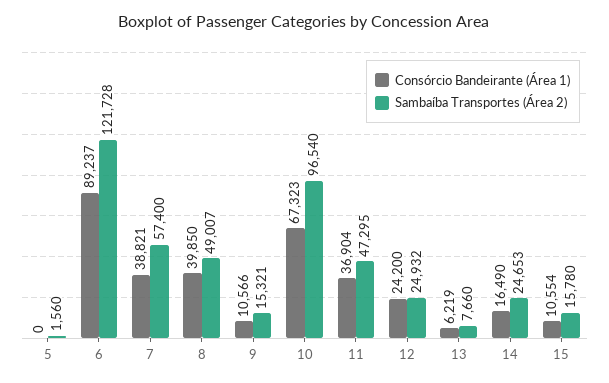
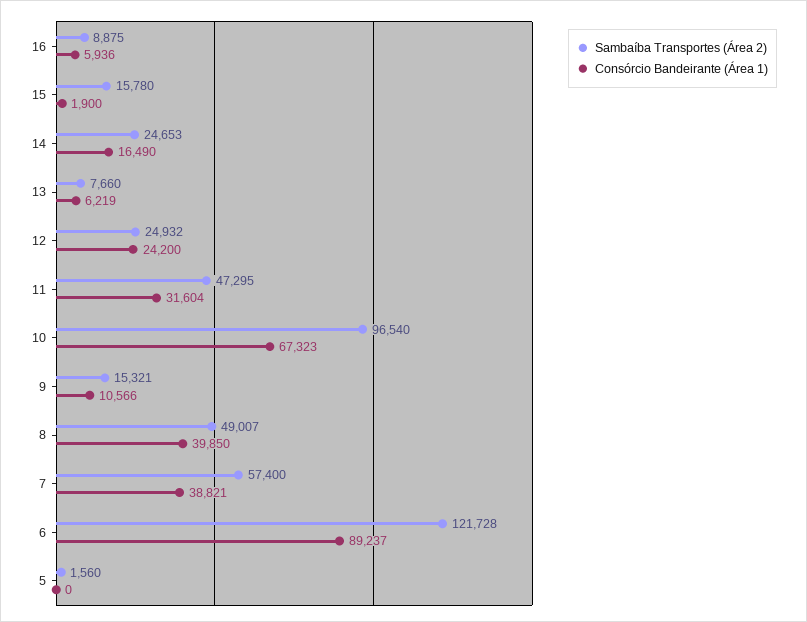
  {
    "Consórcio Bandeirante (Área 1)": {
      "5": 0,
      "6": 89237,
      "7": 38821,
      "8": 39850,
      "9": 10566,
      "10": 67323,
-     "11": 36904,
+     "11": 31604,
      "12": 24200,
      "13": 6219,
      "14": 16490,
-     "15": 10554
+     "15": 1900,
+     "16": 5936
    },
    "Sambaíba Transportes (Área 2)": {
      "5": 1560,
      "6": 121728,
      "7": 57400,
      "8": 49007,
      "9": 15321,
      "10": 96540,
      "11": 47295,
      "12": 24932,
      "13": 7660,
      "14": 24653,
-     "15": 15780
+     "15": 15780,
+     "16": 8875
    }
  }

